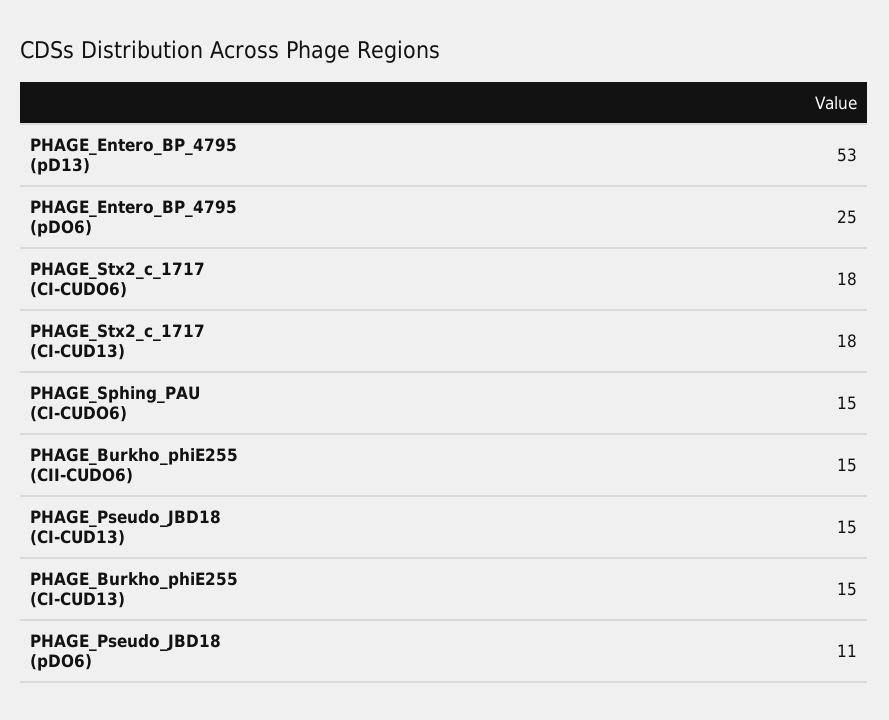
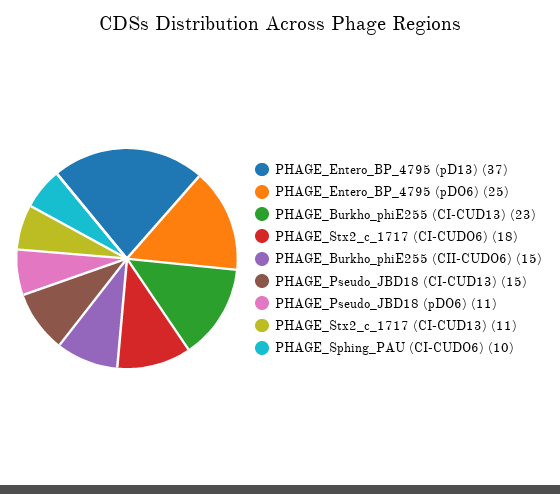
  {
-   "PHAGE_Entero_BP_4795 (pD13)": 53,
+   "PHAGE_Entero_BP_4795 (pD13)": 37,
    "PHAGE_Entero_BP_4795 (pDO6)": 25,
    "PHAGE_Stx2_c_1717 (CI-CUDO6)": 18,
-   "PHAGE_Stx2_c_1717 (CI-CUD13)": 18,
+   "PHAGE_Stx2_c_1717 (CI-CUD13)": 11,
-   "PHAGE_Sphing_PAU (CI-CUDO6)": 15,
+   "PHAGE_Sphing_PAU (CI-CUDO6)": 10,
    "PHAGE_Burkho_phiE255 (CII-CUDO6)": 15,
    "PHAGE_Pseudo_JBD18 (CI-CUD13)": 15,
-   "PHAGE_Burkho_phiE255 (CI-CUD13)": 15,
+   "PHAGE_Burkho_phiE255 (CI-CUD13)": 23,
    "PHAGE_Pseudo_JBD18 (pDO6)": 11
  }

